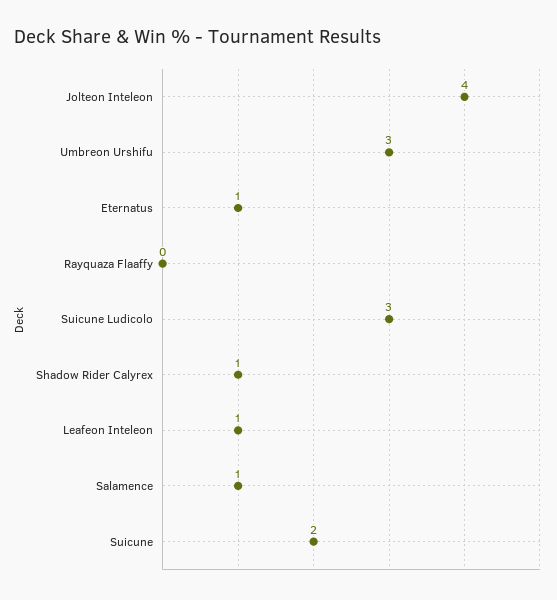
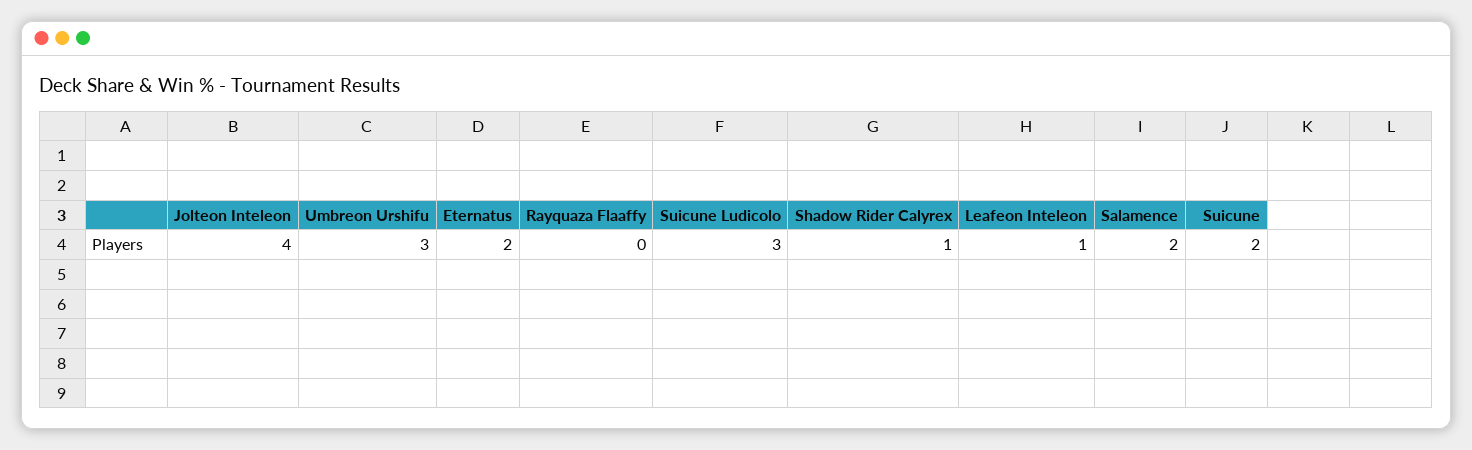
  {
    "Jolteon Inteleon": 4,
    "Umbreon Urshifu": 3,
-   "Eternatus": 1,
+   "Eternatus": 2,
    "Rayquaza Flaaffy": 0,
    "Suicune Ludicolo": 3,
    "Shadow Rider Calyrex": 1,
    "Leafeon Inteleon": 1,
-   "Salamence": 1,
+   "Salamence": 2,
    "Suicune": 2
  }

